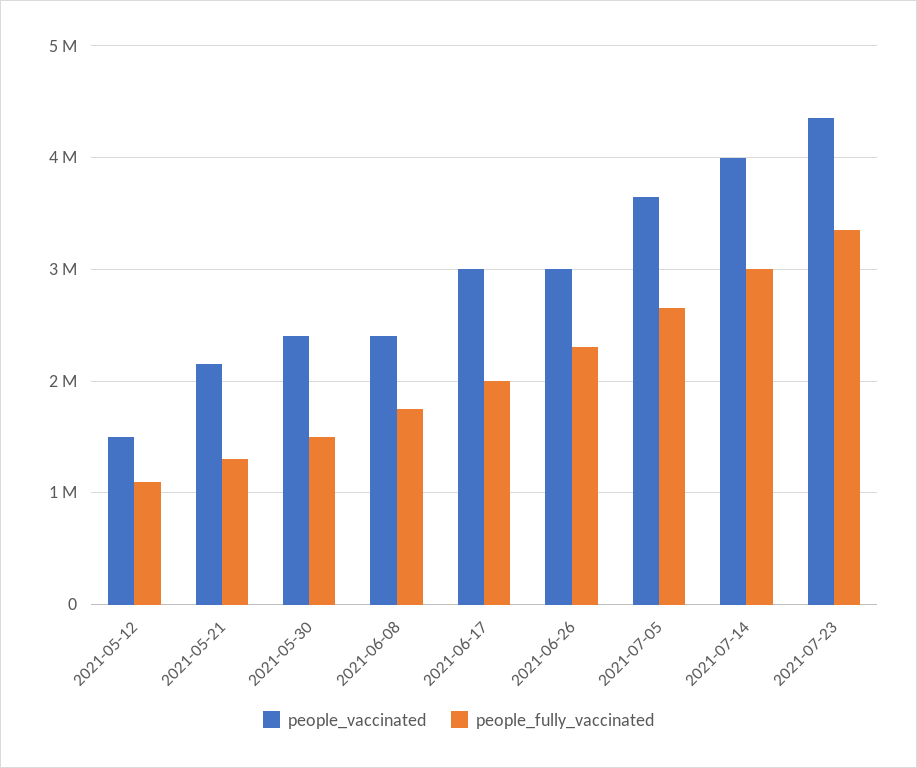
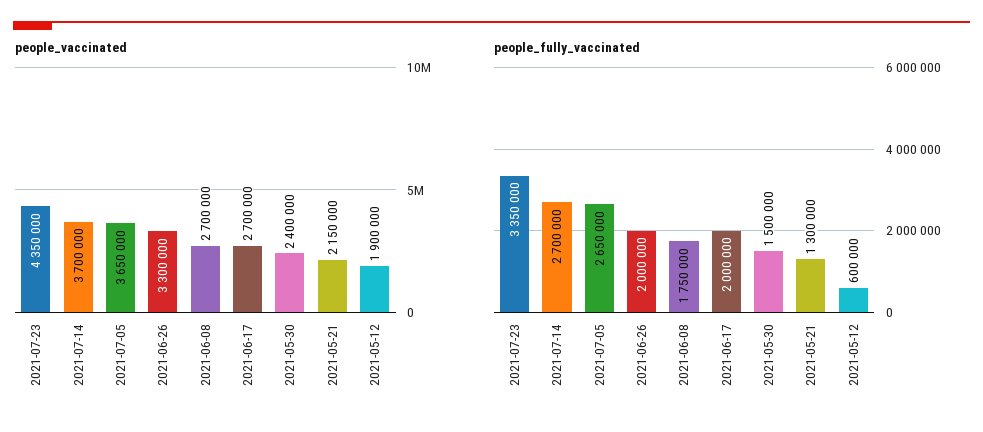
  {
    "people_vaccinated": {
-     "2021-05-12": 1500000,
+     "2021-05-12": 1900000,
      "2021-05-21": 2150000,
      "2021-05-30": 2400000,
-     "2021-06-08": 2400000,
+     "2021-06-08": 2700000,
-     "2021-06-17": 3000000,
+     "2021-06-17": 2700000,
-     "2021-06-26": 3000000,
+     "2021-06-26": 3300000,
      "2021-07-05": 3650000,
-     "2021-07-14": 4000000,
+     "2021-07-14": 3700000,
      "2021-07-23": 4350000
    },
    "people_fully_vaccinated": {
-     "2021-05-12": 1100000,
+     "2021-05-12": 600000,
      "2021-05-21": 1300000,
      "2021-05-30": 1500000,
      "2021-06-08": 1750000,
      "2021-06-17": 2000000,
-     "2021-06-26": 2300000,
+     "2021-06-26": 2000000,
      "2021-07-05": 2650000,
-     "2021-07-14": 3000000,
+     "2021-07-14": 2700000,
      "2021-07-23": 3350000
    }
  }

